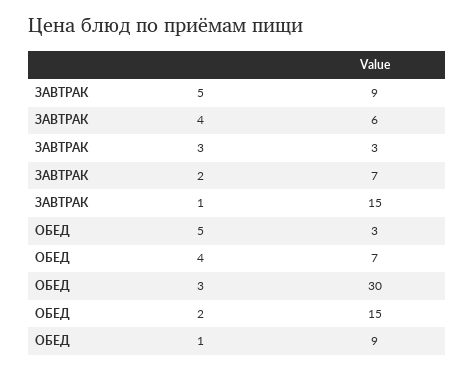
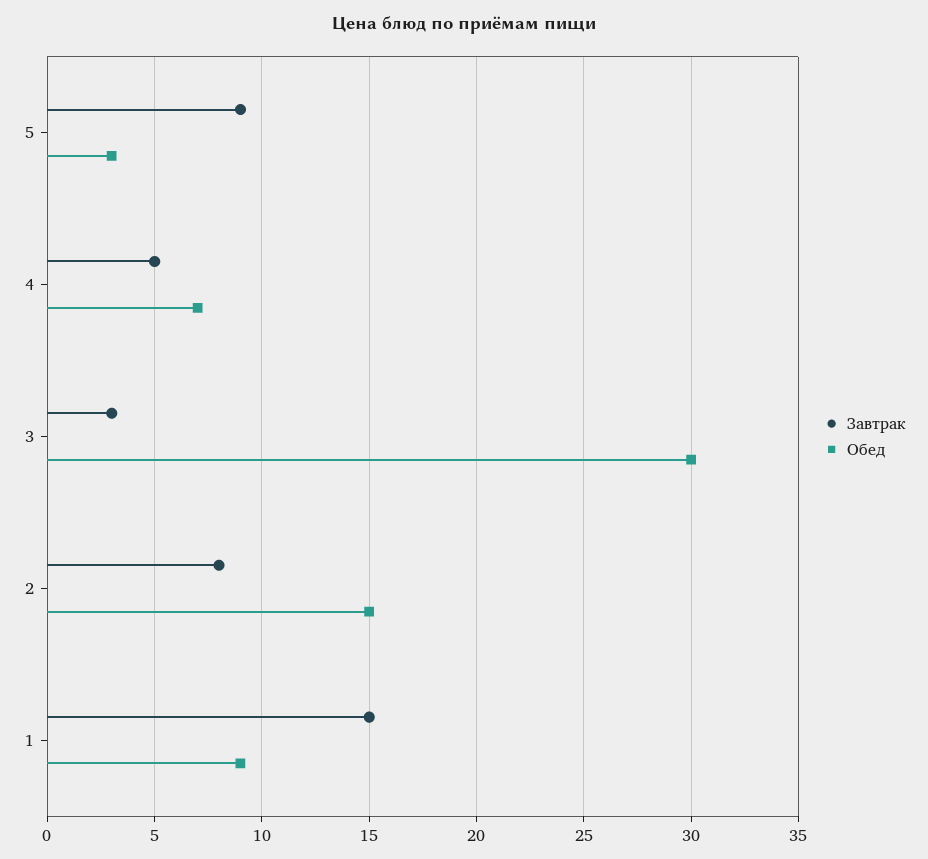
  {
    "ЗАВТРАК": {
      "5": 9,
-     "4": 6,
+     "4": 5,
      "3": 3,
-     "2": 7,
+     "2": 8,
      "1": 15
    },
    "ОБЕД": {
      "5": 3,
      "4": 7,
      "3": 30,
      "2": 15,
      "1": 9
    }
  }

